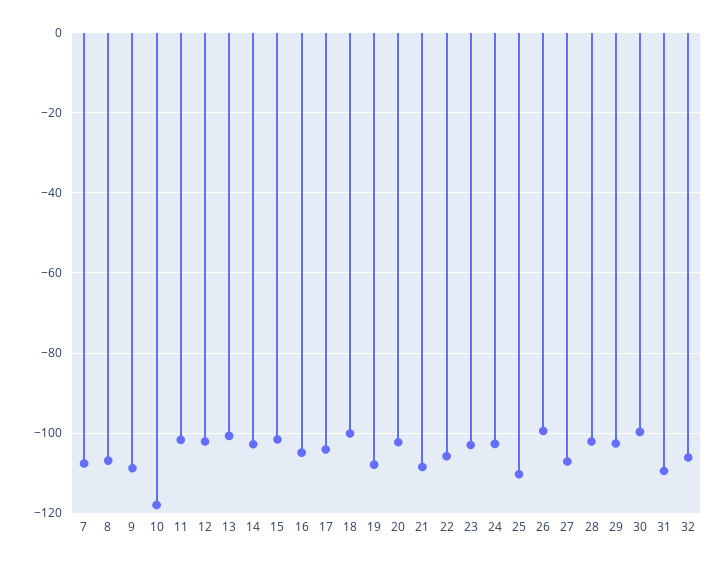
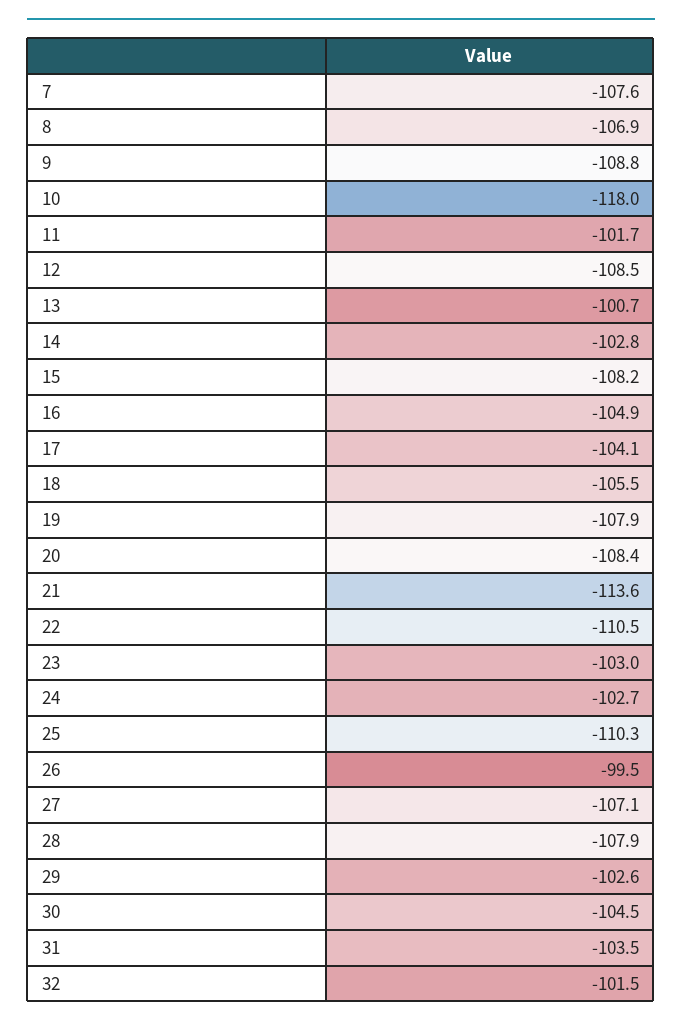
  {
    "7": -107.6,
    "8": -106.9,
    "9": -108.8,
    "10": -118,
    "11": -101.7,
-   "12": -102,
+   "12": -108.5,
    "13": -100.7,
    "14": -102.8,
-   "15": -102,
+   "15": -108.2,
    "16": -104.9,
    "17": -104.1,
-   "18": -100,
+   "18": -105.5,
    "19": -107.9,
-   "20": -102,
+   "20": -108.4,
-   "21": -108,
+   "21": -113.6,
-   "22": -106,
+   "22": -110.5,
    "23": -103,
    "24": -102.7,
    "25": -110.3,
    "26": -99.5,
    "27": -107.1,
-   "28": -102,
+   "28": -107.9,
    "29": -102.6,
-   "30": -100,
+   "30": -104.5,
-   "31": -110,
+   "31": -103.5,
-   "32": -106
+   "32": -101.5
  }

